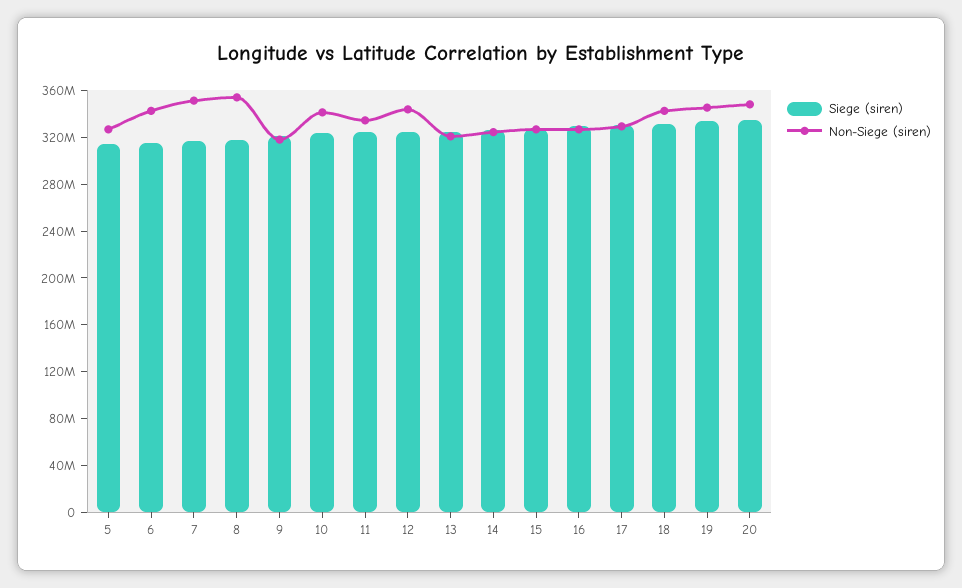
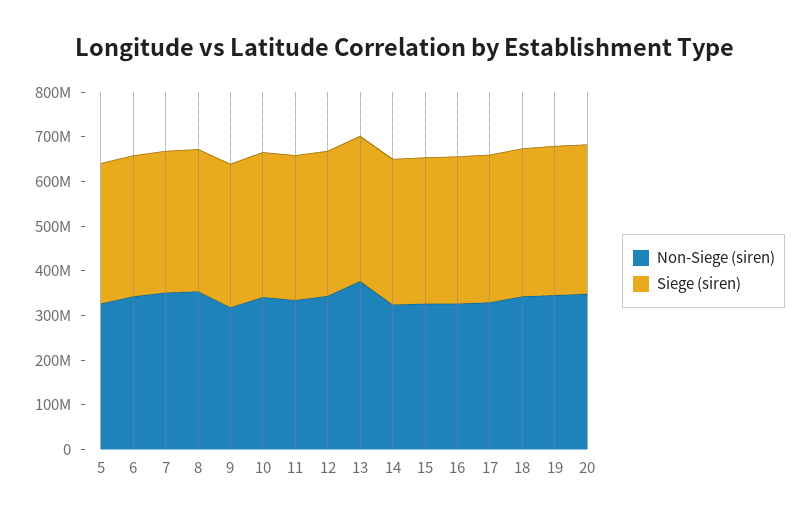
  {
    "Siege (siren)": {
      "5": 310000000,
      "6": 320000000,
      "7": 320000000,
      "8": 320000000,
      "9": 320000000,
      "10": 320000000,
      "11": 320000000,
      "12": 320000000,
      "13": 320000000,
      "14": 330000000,
      "15": 330000000,
      "16": 330000000,
      "17": 330000000,
      "18": 330000000,
      "19": 330000000,
      "20": 330000000
    },
    "Non-Siege (siren)": {
      "5": 330000000,
      "6": 340000000,
      "7": 350000000,
      "8": 350000000,
      "9": 320000000,
      "10": 340000000,
      "11": 330000000,
      "12": 340000000,
-     "13": 320000000,
+     "13": 380000000,
      "14": 320000000,
      "15": 330000000,
      "16": 330000000,
      "17": 330000000,
      "18": 340000000,
      "19": 350000000,
      "20": 350000000
    }
  }

